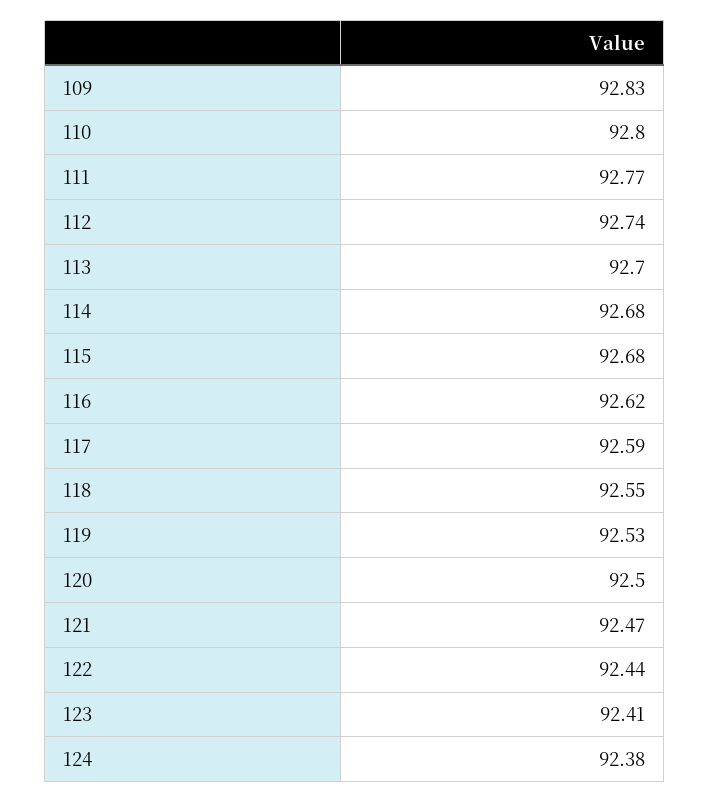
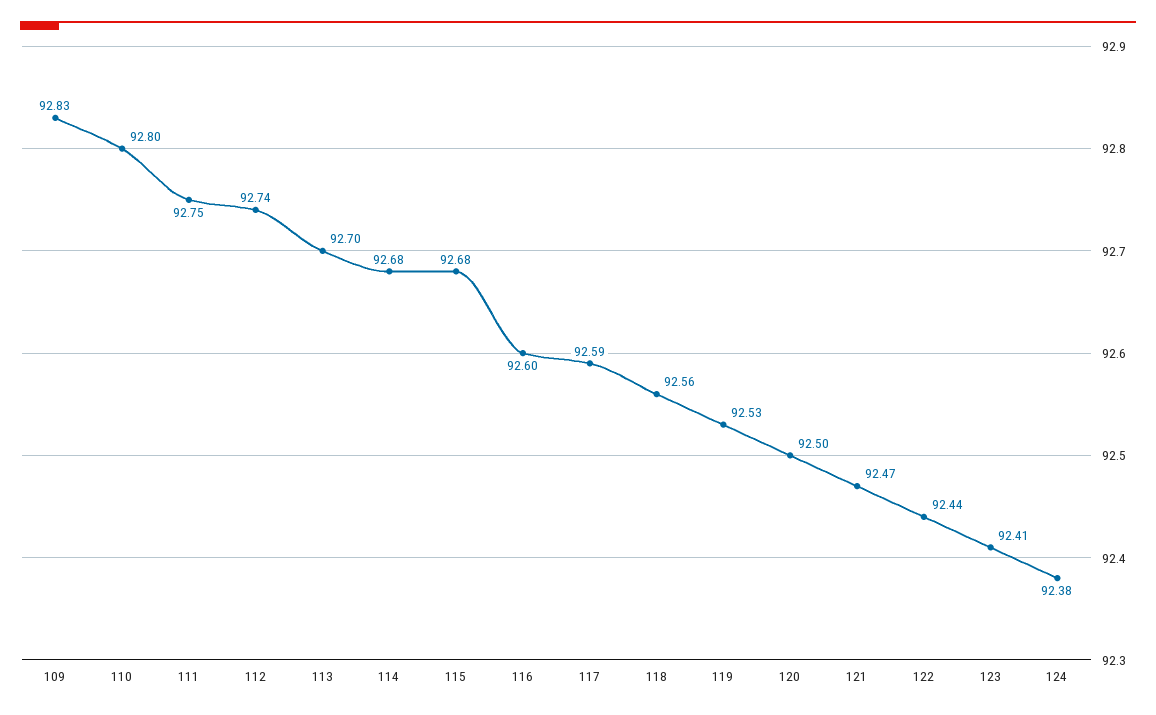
  {
    "109": 92.83,
    "110": 92.8,
-   "111": 92.77,
+   "111": 92.75,
    "112": 92.74,
    "113": 92.7,
    "114": 92.68,
    "115": 92.68,
-   "116": 92.62,
+   "116": 92.6,
    "117": 92.59,
-   "118": 92.55,
+   "118": 92.56,
    "119": 92.53,
    "120": 92.5,
    "121": 92.47,
    "122": 92.44,
    "123": 92.41,
    "124": 92.38
  }

